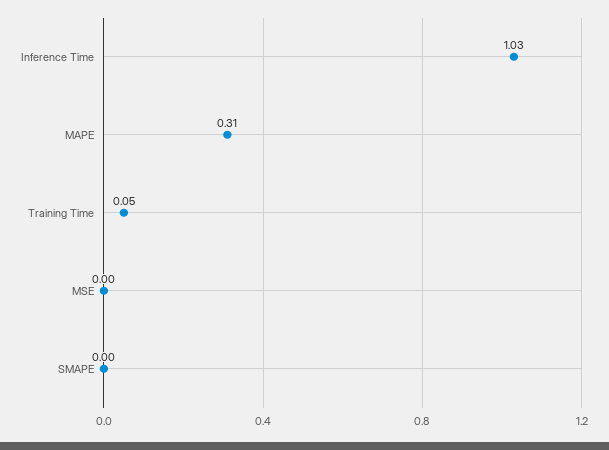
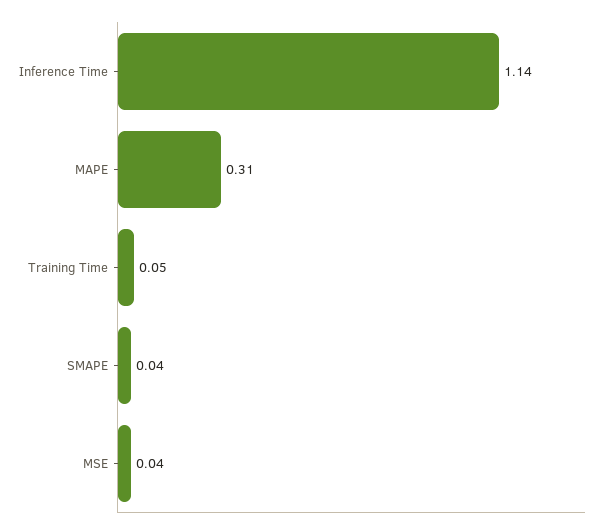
  {
-   "Inference Time": 1.03,
+   "Inference Time": 1.14,
    "MAPE": 0.31,
    "Training Time": 0.05,
-   "MSE": 0,
+   "MSE": 0.04,
-   "SMAPE": 0
+   "SMAPE": 0.04
  }

